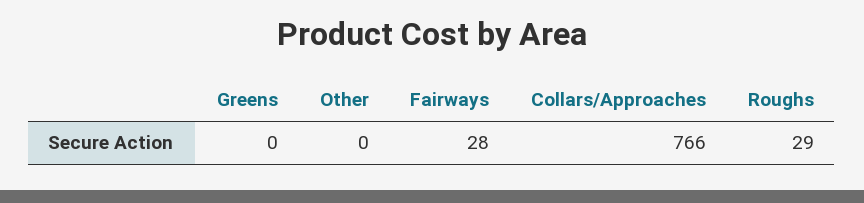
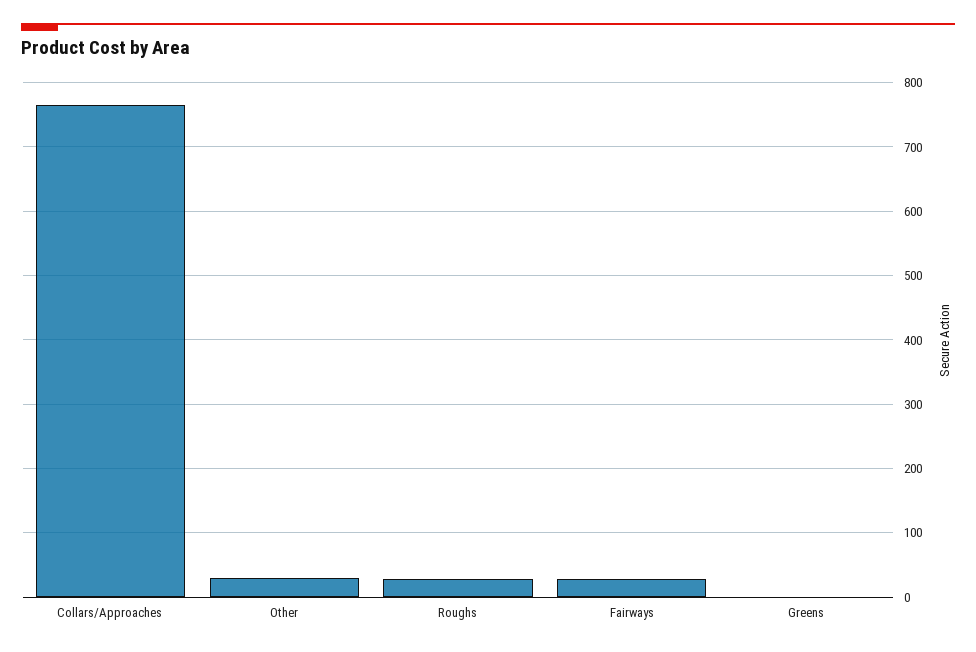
  {
    "Greens": 0,
-   "Other": 0,
+   "Other": 30,
    "Fairways": 28,
    "Collars/Approaches": 766,
    "Roughs": 29
  }

